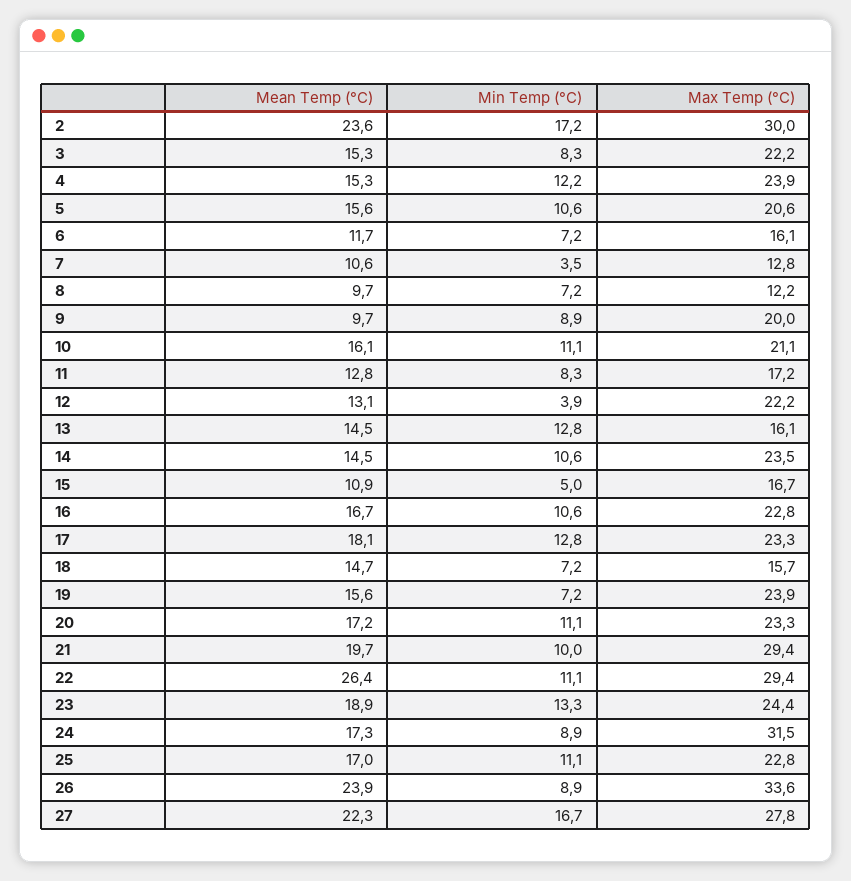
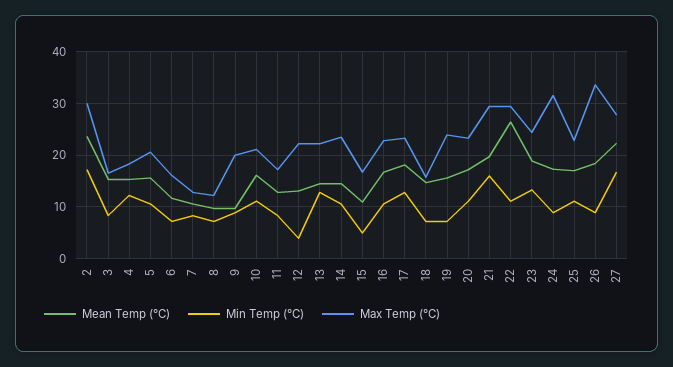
  {
    "Mean Temp (°C)": {
      "2": 23.6,
      "3": 15.3,
      "4": 15.3,
      "5": 15.6,
      "6": 11.7,
      "7": 10.6,
      "8": 9.7,
      "9": 9.7,
      "10": 16.1,
      "11": 12.8,
      "12": 13.1,
      "13": 14.5,
      "14": 14.5,
      "15": 10.9,
      "16": 16.7,
      "17": 18.1,
      "18": 14.7,
      "19": 15.6,
      "20": 17.2,
      "21": 19.7,
      "22": 26.4,
      "23": 18.9,
      "24": 17.3,
      "25": 17,
-     "26": 23.9,
+     "26": 18,
      "27": 22.3
    },
    "Min Temp (°C)": {
      "2": 17.2,
      "3": 8.3,
      "4": 12.2,
      "5": 10.6,
      "6": 7.2,
-     "7": 3.5,
+     "7": 8,
      "8": 7.2,
      "9": 8.9,
      "10": 11.1,
      "11": 8.3,
      "12": 3.9,
      "13": 12.8,
      "14": 10.6,
      "15": 5,
      "16": 10.6,
      "17": 12.8,
      "18": 7.2,
      "19": 7.2,
      "20": 11.1,
-     "21": 10,
+     "21": 16,
      "22": 11.1,
      "23": 13.3,
      "24": 8.9,
      "25": 11.1,
      "26": 8.9,
      "27": 16.7
    },
    "Max Temp (°C)": {
      "2": 30,
-     "3": 22.2,
+     "3": 16,
-     "4": 23.9,
+     "4": 18,
      "5": 20.6,
      "6": 16.1,
      "7": 12.8,
      "8": 12.2,
      "9": 20,
      "10": 21.1,
      "11": 17.2,
      "12": 22.2,
-     "13": 16.1,
+     "13": 22,
      "14": 23.5,
      "15": 16.7,
      "16": 22.8,
      "17": 23.3,
      "18": 15.7,
      "19": 23.9,
      "20": 23.3,
      "21": 29.4,
      "22": 29.4,
      "23": 24.4,
      "24": 31.5,
      "25": 22.8,
      "26": 33.6,
      "27": 27.8
    }
  }

